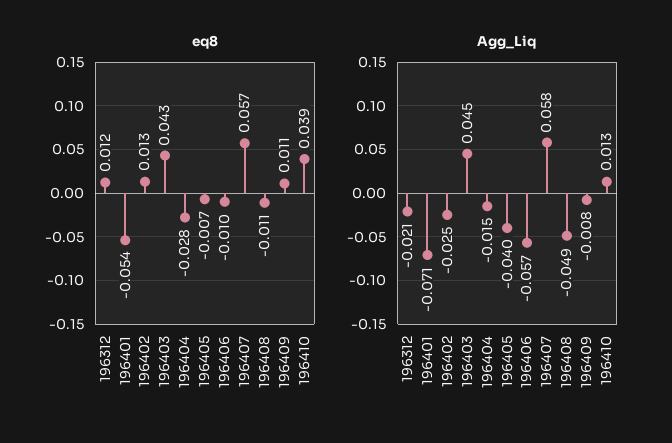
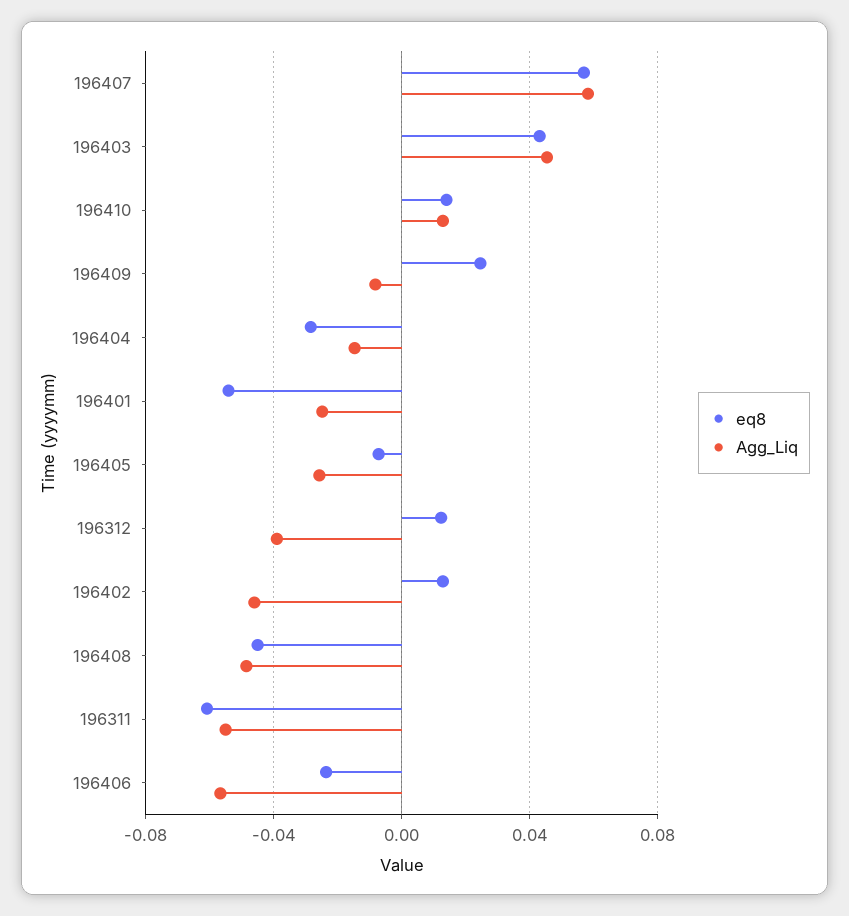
  {
    "eq8": {
      "196312": 0.012,
      "196401": -0.054,
      "196402": 0.013,
      "196403": 0.043,
      "196404": -0.028,
      "196405": -0.007,
-     "196406": -0.01,
+     "196406": -0.025,
      "196407": 0.057,
-     "196408": -0.011,
+     "196408": -0.045,
-     "196409": 0.011,
+     "196409": 0.025,
-     "196410": 0.039
+     "196410": 0.015,
+     "196311": -0.06
    },
    "Agg_Liq": {
-     "196312": -0.021,
+     "196312": -0.04,
-     "196401": -0.071,
+     "196401": -0.025,
-     "196402": -0.025,
+     "196402": -0.045,
      "196403": 0.045,
      "196404": -0.015,
-     "196405": -0.04,
+     "196405": -0.025,
      "196406": -0.057,
      "196407": 0.058,
      "196408": -0.049,
      "196409": -0.008,
-     "196410": 0.013
+     "196410": 0.013,
+     "196311": -0.055
    }
  }

